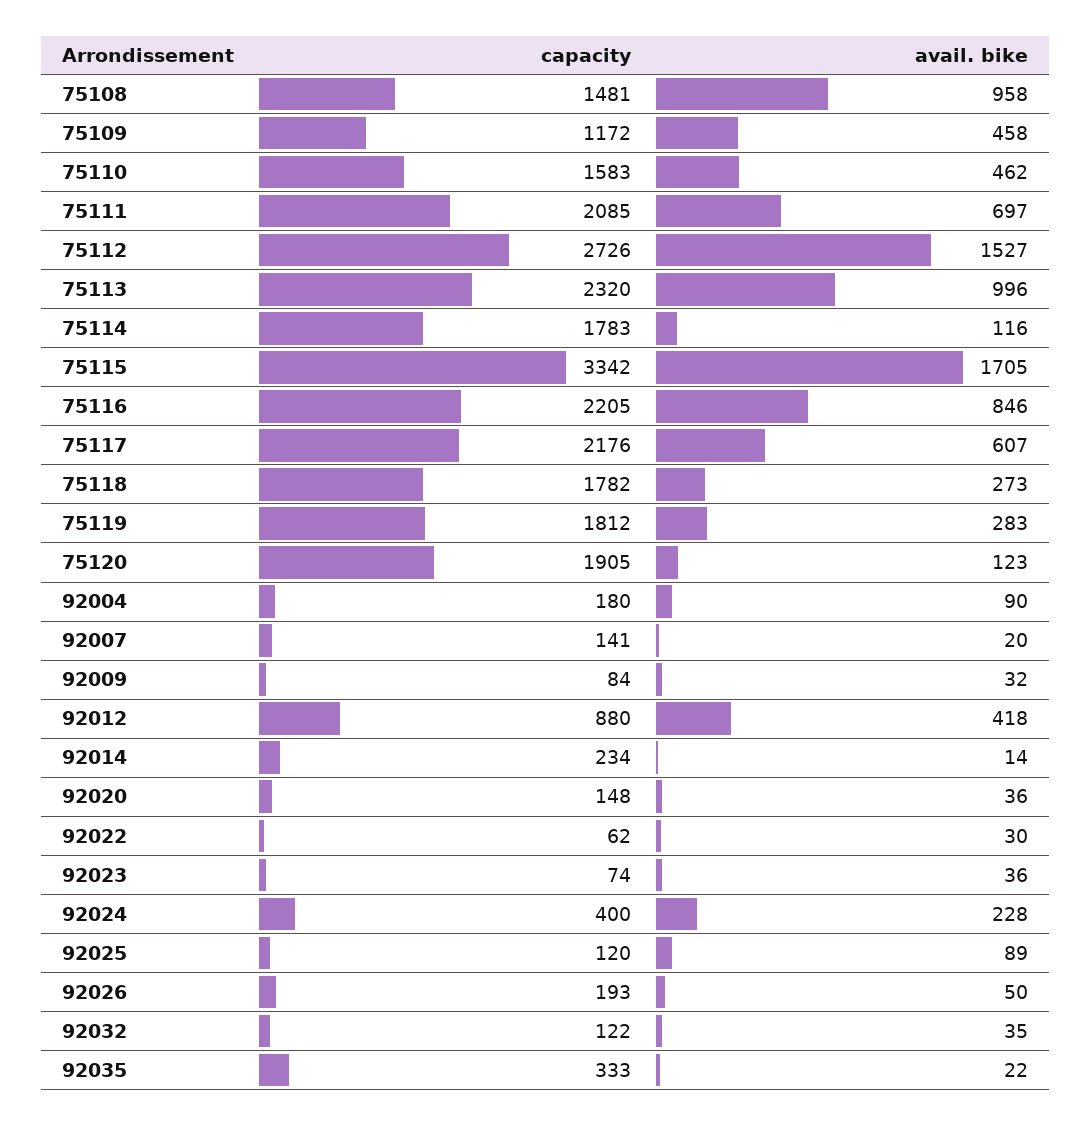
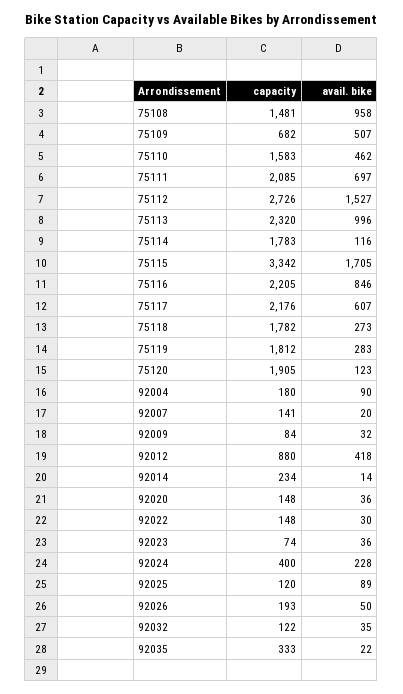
  {
    "capacity": {
      "75108": 1481,
-     "75109": 1172,
+     "75109": 682,
      "75110": 1583,
      "75111": 2085,
      "75112": 2726,
      "75113": 2320,
      "75114": 1783,
      "75115": 3342,
      "75116": 2205,
      "75117": 2176,
      "75118": 1782,
      "75119": 1812,
      "75120": 1905,
      "92004": 180,
      "92007": 141,
      "92009": 84,
      "92012": 880,
      "92014": 234,
      "92020": 148,
-     "92022": 62,
+     "92022": 148,
      "92023": 74,
      "92024": 400,
      "92025": 120,
      "92026": 193,
      "92032": 122,
      "92035": 333
    },
    "avail. bike": {
      "75108": 958,
-     "75109": 458,
+     "75109": 507,
      "75110": 462,
      "75111": 697,
      "75112": 1527,
      "75113": 996,
      "75114": 116,
      "75115": 1705,
      "75116": 846,
      "75117": 607,
      "75118": 273,
      "75119": 283,
      "75120": 123,
      "92004": 90,
      "92007": 20,
      "92009": 32,
      "92012": 418,
      "92014": 14,
      "92020": 36,
      "92022": 30,
      "92023": 36,
      "92024": 228,
      "92025": 89,
      "92026": 50,
      "92032": 35,
      "92035": 22
    }
  }

